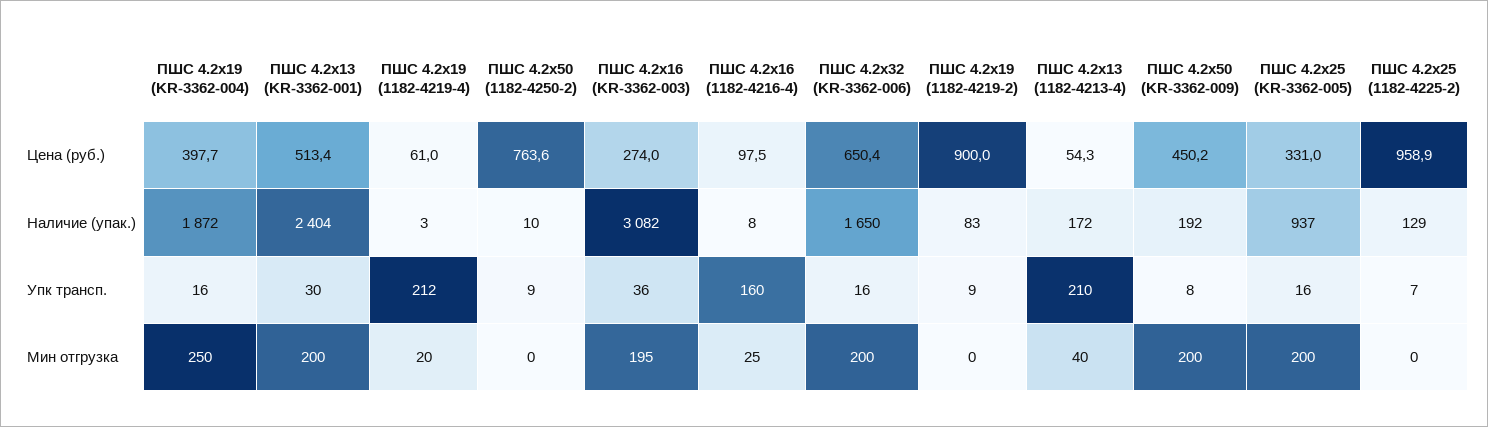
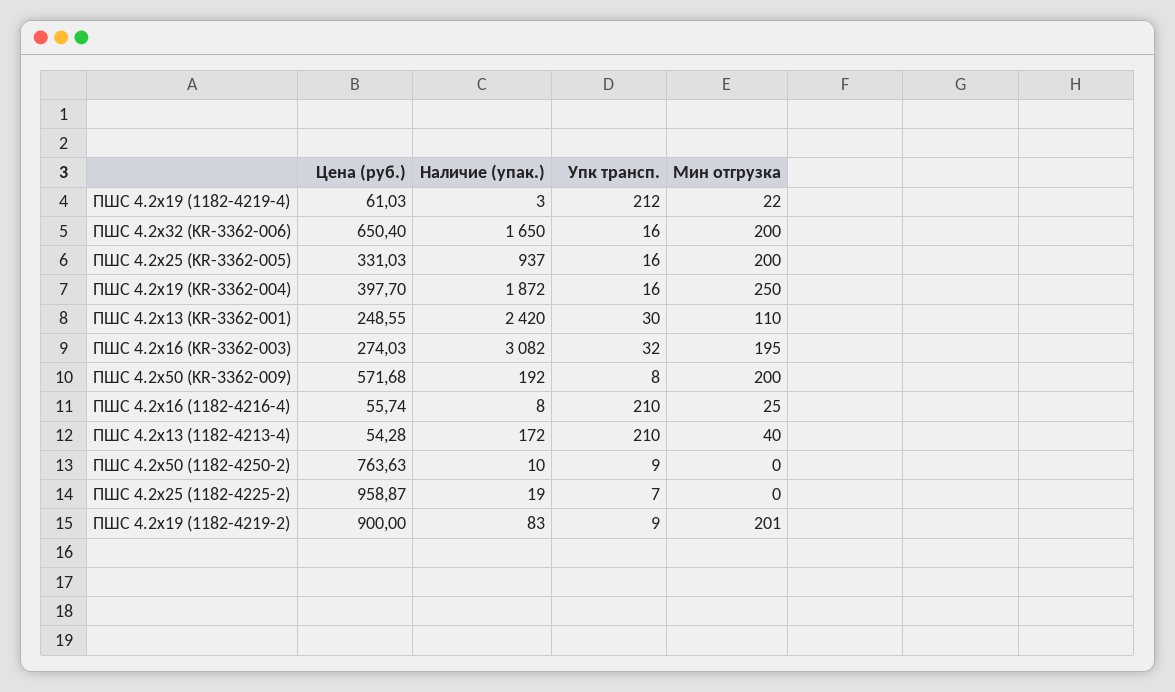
  {
    "ПШС 4.2х19 (KR-3362-004)": {
      "Цена (руб.)": 397.7,
      "Наличие (упак.)": 1872,
      "Упк трансп.": 16,
      "Мин отгрузка": 250
    },
    "ПШС 4.2х13 (KR-3362-001)": {
-     "Цена (руб.)": 513.4,
+     "Цена (руб.)": 248.55,
-     "Наличие (упак.)": 2404,
+     "Наличие (упак.)": 2420,
      "Упк трансп.": 30,
-     "Мин отгрузка": 200
+     "Мин отгрузка": 110
    },
    "ПШС 4.2х19 (1182-4219-4)": {
      "Цена (руб.)": 61.03,
      "Наличие (упак.)": 3,
      "Упк трансп.": 212,
-     "Мин отгрузка": 20
+     "Мин отгрузка": 22
    },
    "ПШС 4.2х50 (1182-4250-2)": {
      "Цена (руб.)": 763.63,
      "Наличие (упак.)": 10,
      "Упк трансп.": 9,
      "Мин отгрузка": 0
    },
    "ПШС 4.2х16 (KR-3362-003)": {
      "Цена (руб.)": 274.03,
      "Наличие (упак.)": 3082,
-     "Упк трансп.": 36,
+     "Упк трансп.": 32,
      "Мин отгрузка": 195
    },
    "ПШС 4.2х16 (1182-4216-4)": {
-     "Цена (руб.)": 97.5,
+     "Цена (руб.)": 55.74,
      "Наличие (упак.)": 8,
-     "Упк трансп.": 160,
+     "Упк трансп.": 210,
      "Мин отгрузка": 25
    },
    "ПШС 4.2х32 (KR-3362-006)": {
      "Цена (руб.)": 650.4,
      "Наличие (упак.)": 1650,
      "Упк трансп.": 16,
      "Мин отгрузка": 200
    },
    "ПШС 4.2х19 (1182-4219-2)": {
      "Цена (руб.)": 900,
      "Наличие (упак.)": 83,
      "Упк трансп.": 9,
-     "Мин отгрузка": 0
+     "Мин отгрузка": 201
    },
    "ПШС 4.2х13 (1182-4213-4)": {
      "Цена (руб.)": 54.28,
      "Наличие (упак.)": 172,
      "Упк трансп.": 210,
      "Мин отгрузка": 40
    },
    "ПШС 4.2х50 (KR-3362-009)": {
-     "Цена (руб.)": 450.2,
+     "Цена (руб.)": 571.68,
      "Наличие (упак.)": 192,
      "Упк трансп.": 8,
      "Мин отгрузка": 200
    },
    "ПШС 4.2х25 (KR-3362-005)": {
      "Цена (руб.)": 331.03,
      "Наличие (упак.)": 937,
      "Упк трансп.": 16,
      "Мин отгрузка": 200
    },
    "ПШС 4.2х25 (1182-4225-2)": {
      "Цена (руб.)": 958.87,
-     "Наличие (упак.)": 129,
+     "Наличие (упак.)": 19,
      "Упк трансп.": 7,
      "Мин отгрузка": 0
    }
  }

